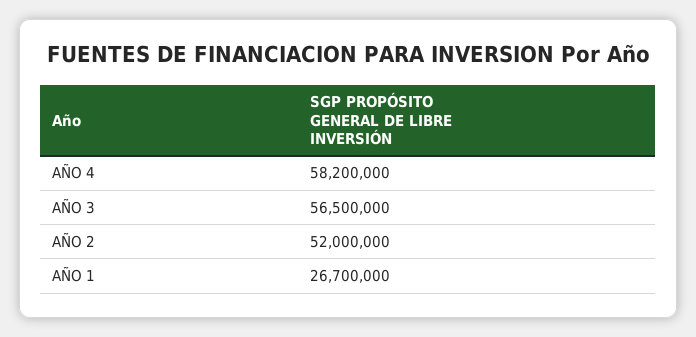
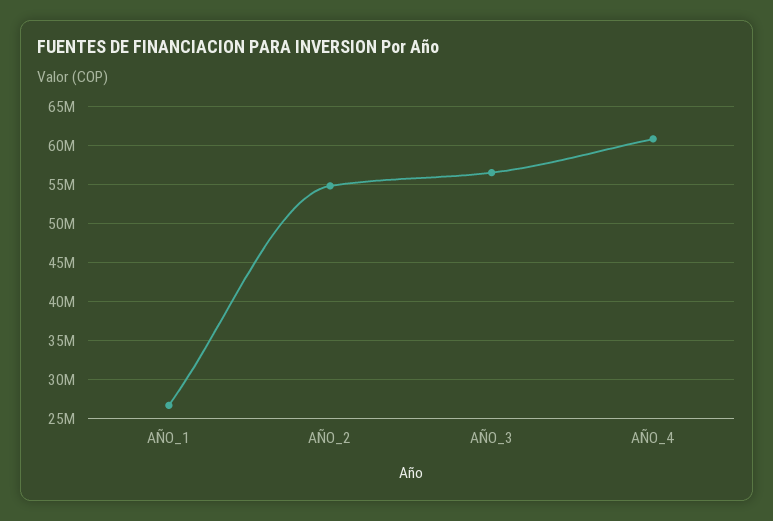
  {
-   "AÑO 4": 58200000,
+   "AÑO 4": 61000000,
    "AÑO 3": 56500000,
-   "AÑO 2": 52000000,
+   "AÑO 2": 55000000,
    "AÑO 1": 26700000
  }

